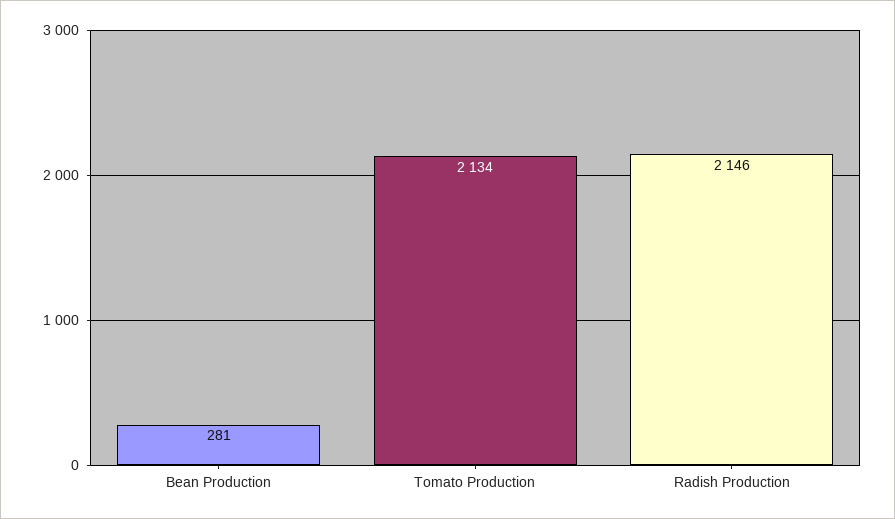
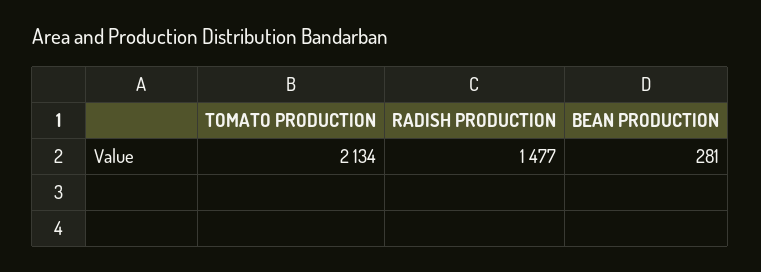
  {
    "Bean Production": 281,
    "Tomato Production": 2134,
-   "Radish Production": 2146
+   "Radish Production": 1477
  }

